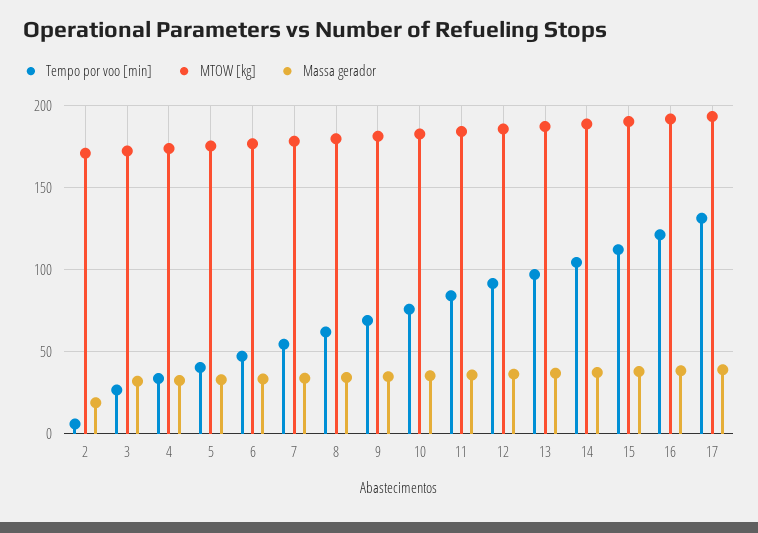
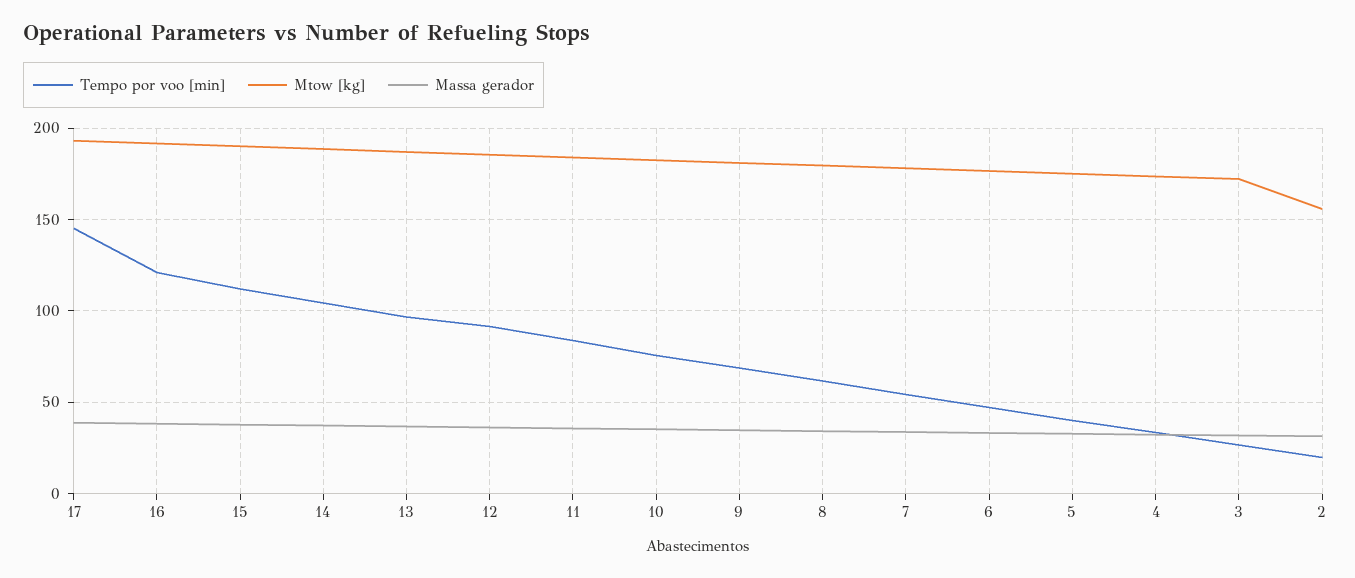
  {
    "Tempo por voo [min]": {
-     "2": 5,
+     "2": 20,
      "3": 25,
      "4": 35,
      "5": 40,
      "6": 45,
      "7": 55,
      "8": 60,
      "9": 70,
      "10": 75,
      "11": 85,
      "12": 90,
      "13": 95,
      "14": 105,
      "15": 110,
      "16": 120,
-     "17": 130
+     "17": 145
    },
    "MTOW [kg]": {
-     "2": 170,
+     "2": 155,
      "3": 170,
      "4": 175,
      "5": 175,
      "6": 175,
      "7": 180,
      "8": 180,
      "9": 180,
      "10": 185,
      "11": 185,
      "12": 185,
      "13": 185,
      "14": 190,
      "15": 190,
      "16": 190,
      "17": 195
    },
    "Massa gerador": {
-     "2": 20,
+     "2": 30,
      "3": 30,
      "4": 30,
      "5": 35,
      "6": 35,
      "7": 35,
      "8": 35,
      "9": 35,
      "10": 35,
      "11": 35,
      "12": 35,
      "13": 35,
      "14": 35,
      "15": 40,
      "16": 40,
      "17": 40
    }
  }

